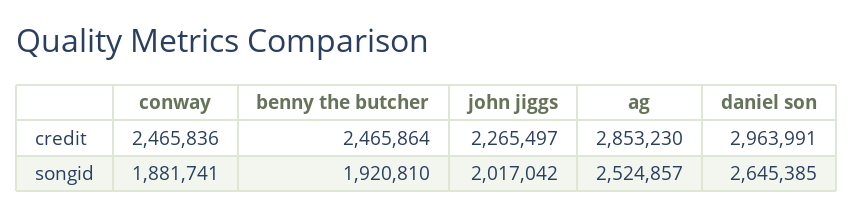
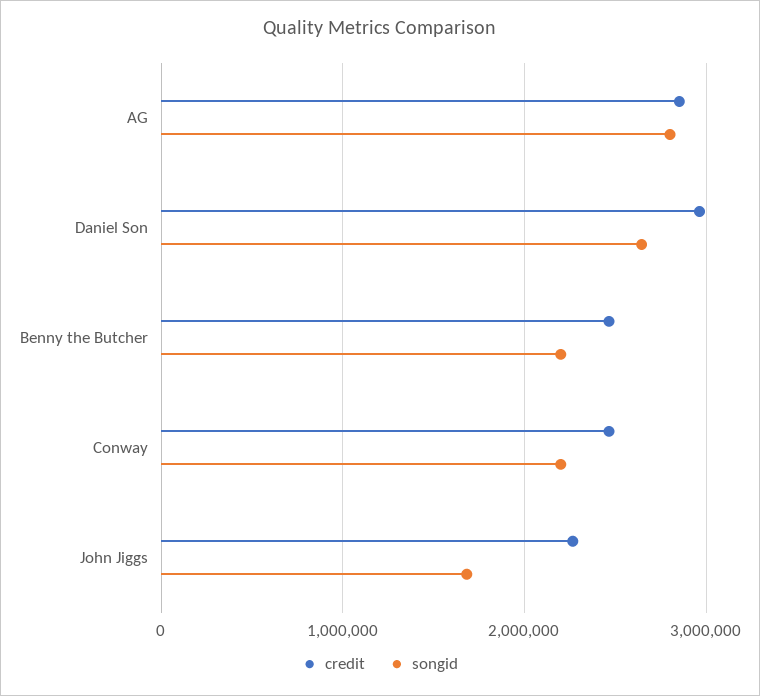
  {
    "credit": {
      "conway": 2465836,
      "benny the butcher": 2465864,
      "john jiggs": 2265497,
      "ag": 2853230,
      "daniel son": 2963991
    },
    "songid": {
-     "conway": 1881741,
+     "conway": 2200000,
-     "benny the butcher": 1920810,
+     "benny the butcher": 2200000,
-     "john jiggs": 2017042,
+     "john jiggs": 1700000,
-     "ag": 2524857,
+     "ag": 2800000,
      "daniel son": 2645385
    }
  }

